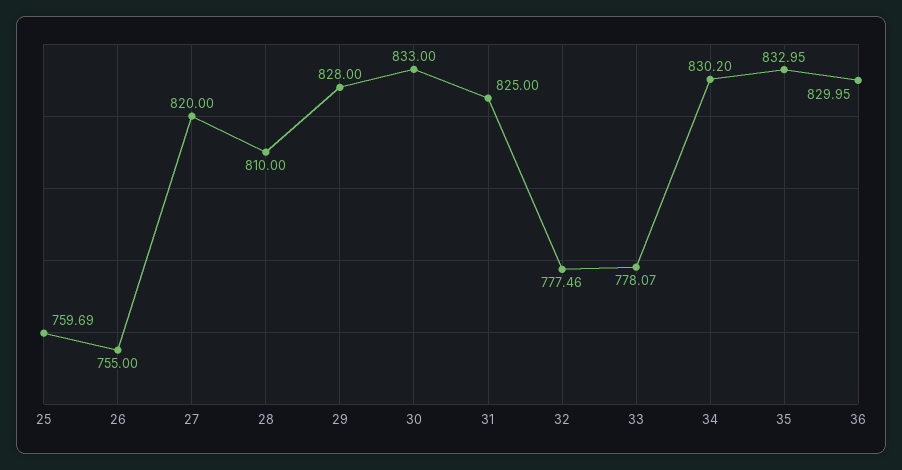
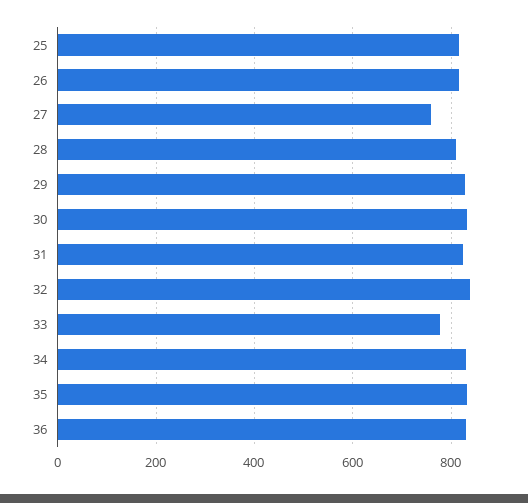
  {
-   "25": 759.69,
+   "25": 820,
-   "26": 755,
+   "26": 820,
-   "27": 820,
+   "27": 760,
    "28": 810,
    "29": 828,
    "30": 833,
    "31": 825,
-   "32": 777.46,
+   "32": 840,
    "33": 778.07,
    "34": 830.2,
    "35": 832.95,
    "36": 829.95
  }

